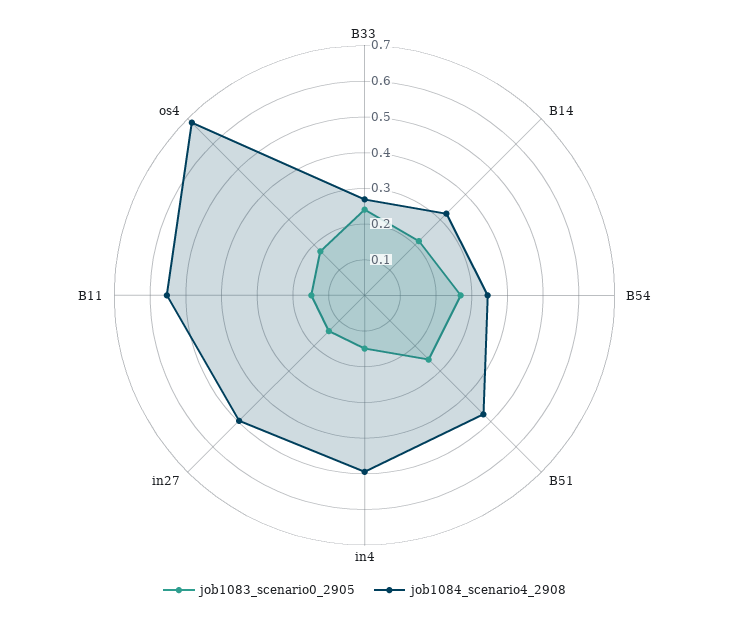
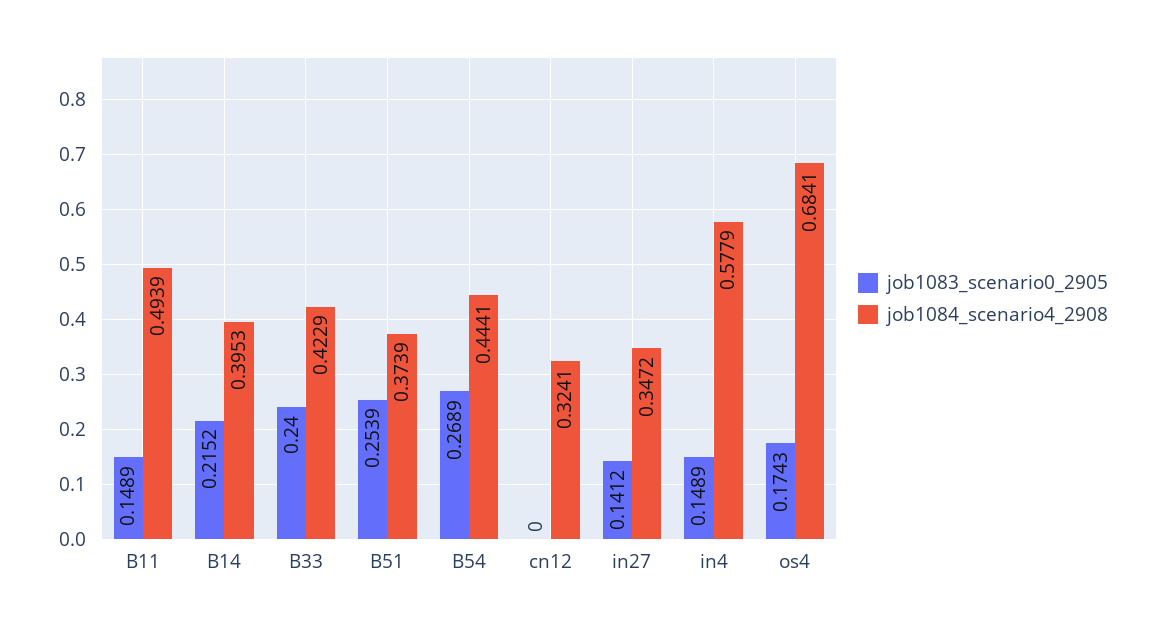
  {
    "job1083_scenario0_2905": {
      "B33": 0.24,
      "B14": 0.2152,
      "B54": 0.2689,
      "B51": 0.2539,
      "in4": 0.1489,
      "in27": 0.1412,
      "B11": 0.1489,
-     "os4": 0.1743
+     "os4": 0.1743,
+     "cn12": 0
    },
    "job1084_scenario4_2908": {
-     "B33": 0.275,
+     "B33": 0.4229,
-     "B14": 0.325,
+     "B14": 0.3953,
-     "B54": 0.35,
+     "B54": 0.4441,
-     "B51": 0.475,
+     "B51": 0.3739,
-     "in4": 0.5,
+     "in4": 0.5779,
-     "in27": 0.5,
+     "in27": 0.3472,
-     "B11": 0.55,
+     "B11": 0.4939,
-     "os4": 0.6841
+     "os4": 0.6841,
+     "cn12": 0.3241
    }
  }

